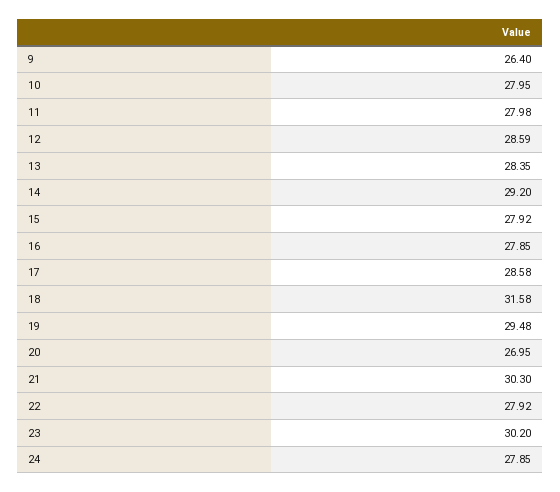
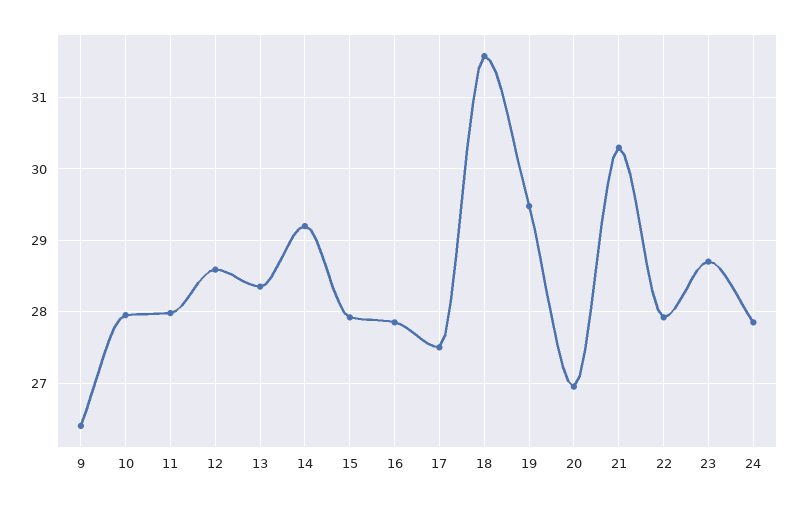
  {
    "9": 26.4,
    "10": 27.95,
    "11": 27.98,
    "12": 28.59,
    "13": 28.35,
    "14": 29.2,
    "15": 27.92,
    "16": 27.85,
-   "17": 28.58,
+   "17": 27.5,
    "18": 31.58,
    "19": 29.48,
    "20": 26.95,
    "21": 30.3,
    "22": 27.92,
-   "23": 30.2,
+   "23": 28.7,
    "24": 27.85
  }

